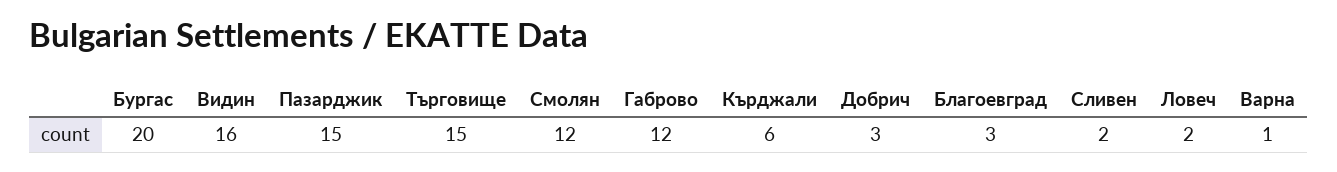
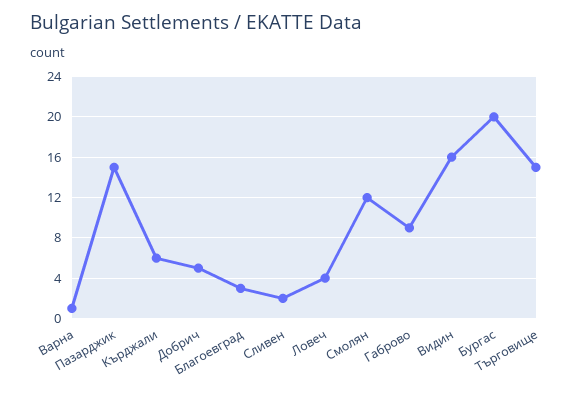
  {
    "Бургас": 20,
    "Видин": 16,
    "Пазарджик": 15,
    "Търговище": 15,
    "Смолян": 12,
-   "Габрово": 12,
+   "Габрово": 9,
    "Кърджали": 6,
-   "Добрич": 3,
+   "Добрич": 5,
    "Благоевград": 3,
    "Сливен": 2,
-   "Ловеч": 2,
+   "Ловеч": 4,
    "Варна": 1
  }

